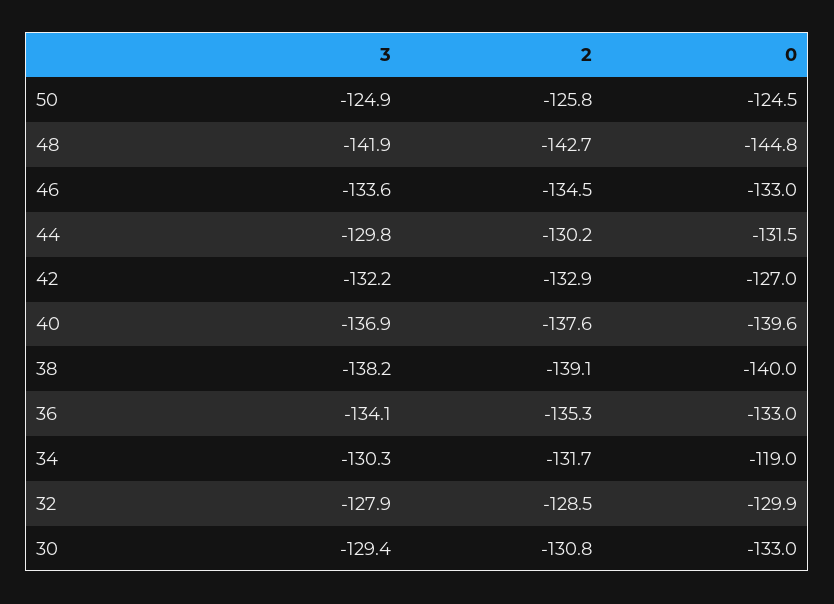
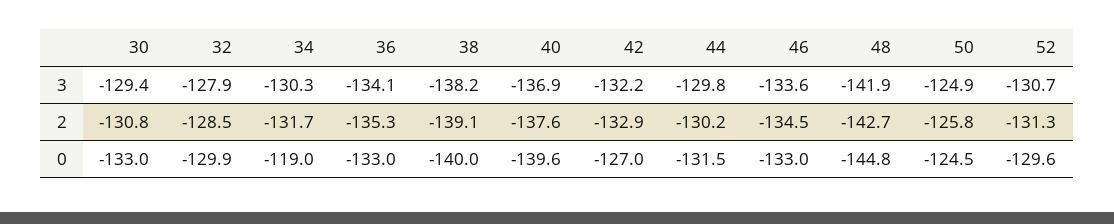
  {
    "3": {
      "50": -124.9,
      "48": -141.9,
      "46": -133.6,
      "44": -129.8,
      "42": -132.2,
      "40": -136.9,
      "38": -138.2,
      "36": -134.1,
      "34": -130.3,
      "32": -127.9,
-     "30": -129.4
+     "30": -129.4,
+     "52": -130.7
    },
    "2": {
      "50": -125.8,
      "48": -142.7,
      "46": -134.5,
      "44": -130.2,
      "42": -132.9,
      "40": -137.6,
      "38": -139.1,
      "36": -135.3,
      "34": -131.7,
      "32": -128.5,
-     "30": -130.8
+     "30": -130.8,
+     "52": -131.3
    },
    "0": {
      "50": -124.5,
      "48": -144.8,
      "46": -133,
      "44": -131.5,
      "42": -127,
      "40": -139.6,
      "38": -140,
      "36": -133,
      "34": -119,
      "32": -129.9,
-     "30": -133
+     "30": -133,
+     "52": -129.6
    }
  }

